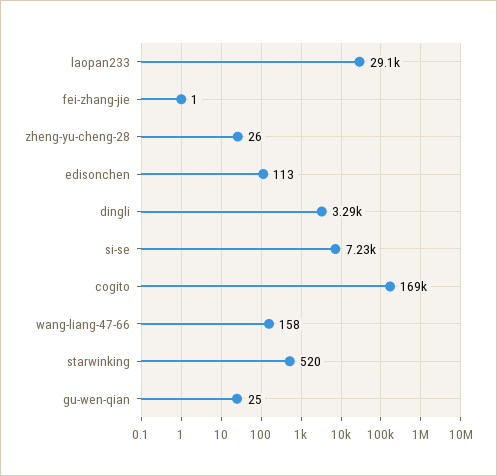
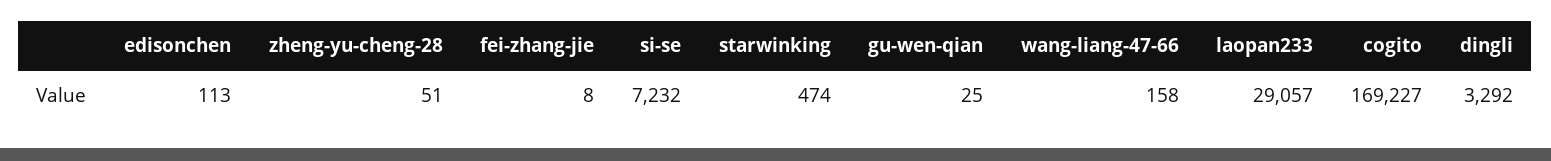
  {
    "laopan233": 29057,
-   "fei-zhang-jie": 1,
+   "fei-zhang-jie": 8,
-   "zheng-yu-cheng-28": 26,
+   "zheng-yu-cheng-28": 51,
    "edisonchen": 113,
    "dingli": 3292,
    "si-se": 7232,
    "cogito": 169227,
    "wang-liang-47-66": 158,
-   "starwinking": 520,
+   "starwinking": 474,
    "gu-wen-qian": 25
  }

